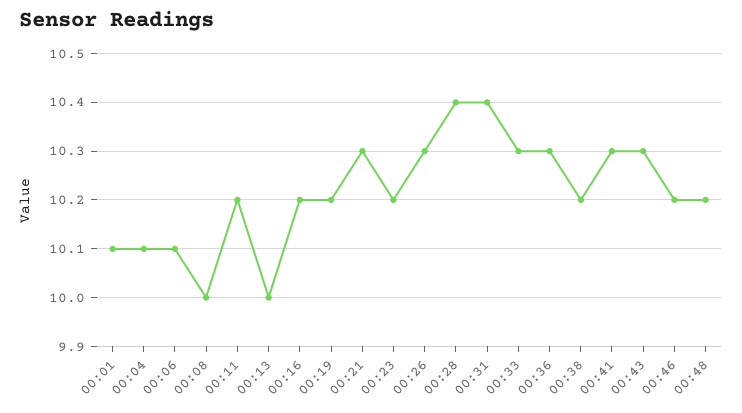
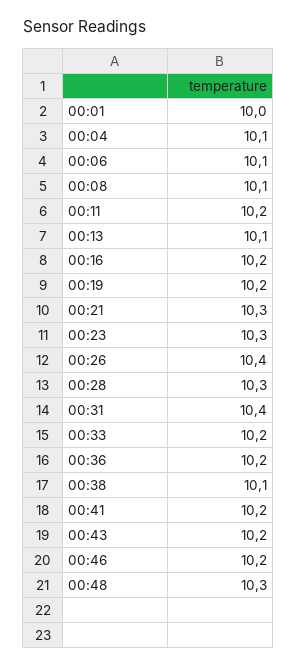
  {
-   "00:01": 10.1,
+   "00:01": 10,
    "00:04": 10.1,
    "00:06": 10.1,
-   "00:08": 10,
+   "00:08": 10.1,
    "00:11": 10.2,
-   "00:13": 10,
+   "00:13": 10.1,
    "00:16": 10.2,
    "00:19": 10.2,
    "00:21": 10.3,
-   "00:23": 10.2,
+   "00:23": 10.3,
-   "00:26": 10.3,
+   "00:26": 10.4,
-   "00:28": 10.4,
+   "00:28": 10.3,
    "00:31": 10.4,
-   "00:33": 10.3,
+   "00:33": 10.2,
-   "00:36": 10.3,
+   "00:36": 10.2,
-   "00:38": 10.2,
+   "00:38": 10.1,
-   "00:41": 10.3,
+   "00:41": 10.2,
-   "00:43": 10.3,
+   "00:43": 10.2,
    "00:46": 10.2,
-   "00:48": 10.2
+   "00:48": 10.3
  }

